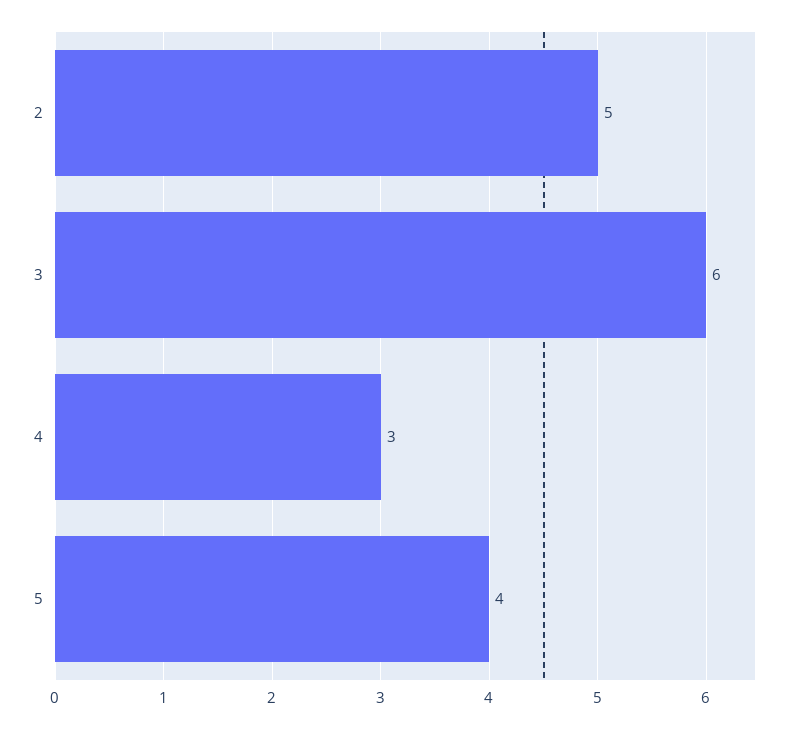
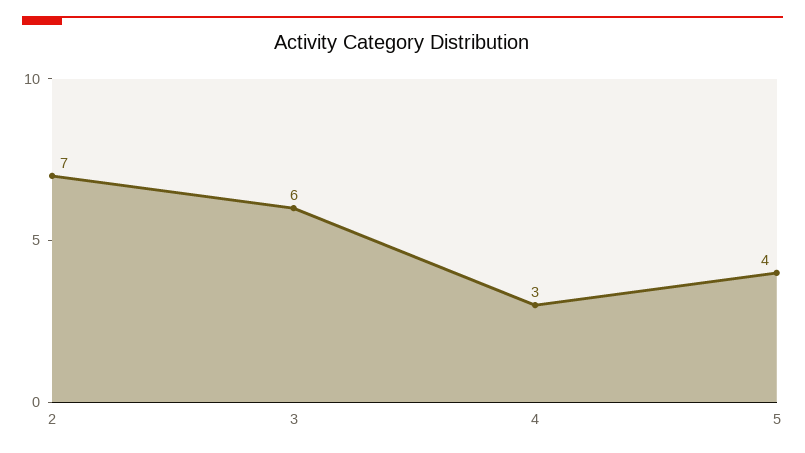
  {
-   "2": 5,
+   "2": 7,
    "3": 6,
    "4": 3,
    "5": 4
  }

